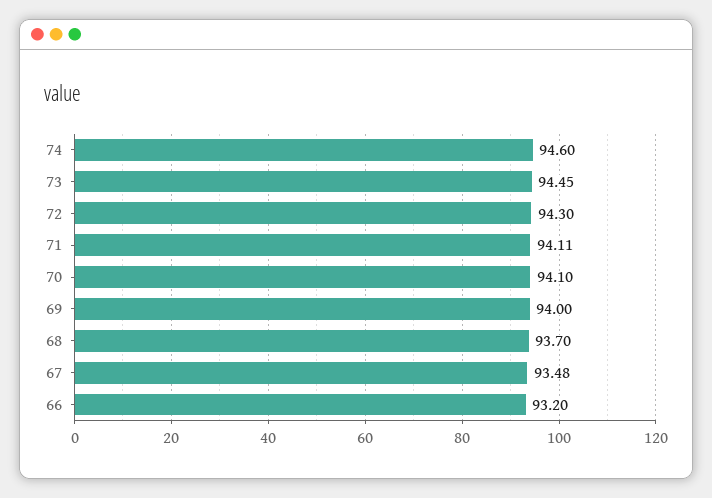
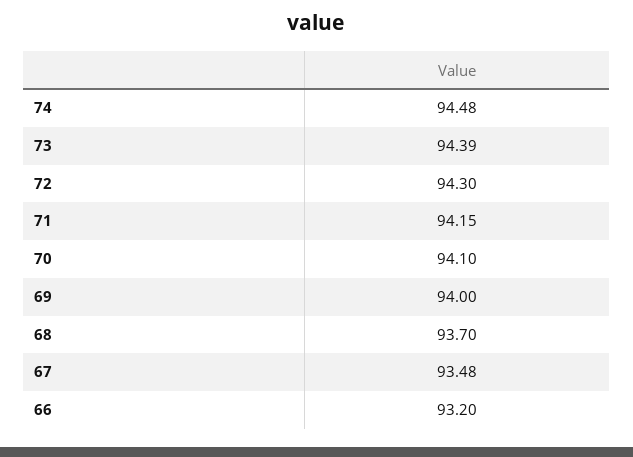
  {
-   "74": 94.6,
+   "74": 94.48,
-   "73": 94.45,
+   "73": 94.39,
    "72": 94.3,
-   "71": 94.11,
+   "71": 94.15,
    "70": 94.1,
    "69": 94,
    "68": 93.7,
    "67": 93.48,
    "66": 93.2
  }

